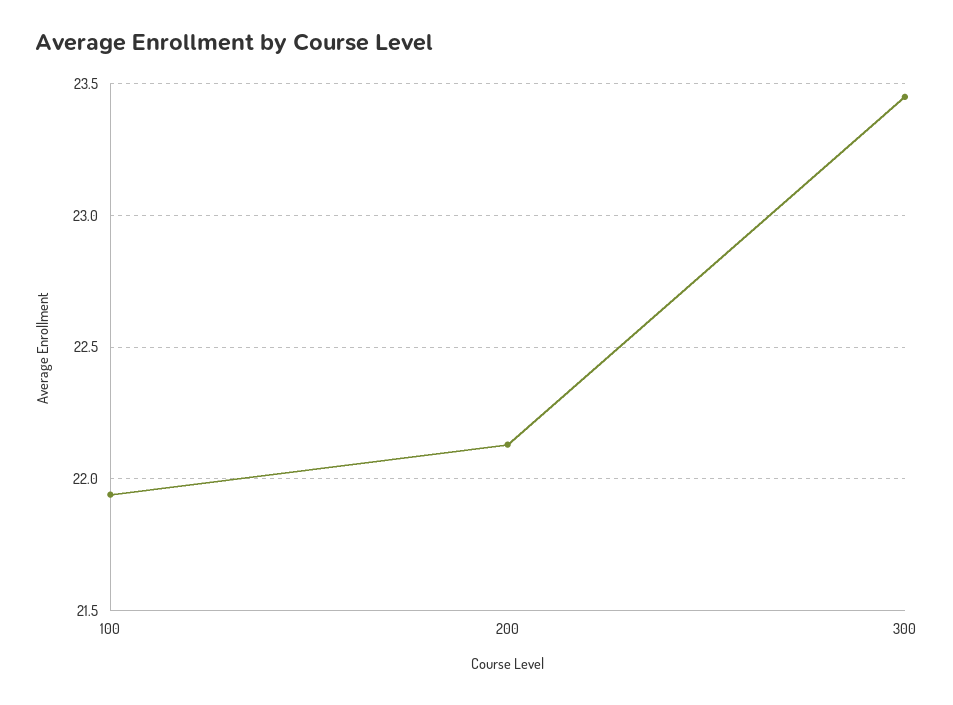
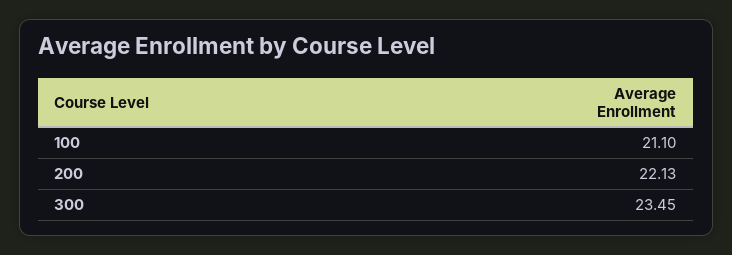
  {
-   "100": 21.95,
+   "100": 21.1,
    "200": 22.13,
    "300": 23.45
  }

